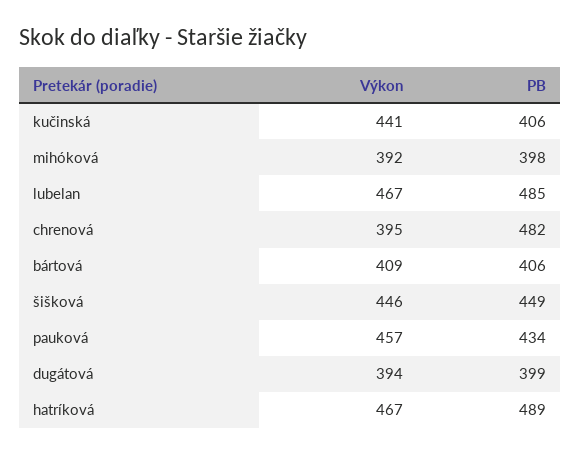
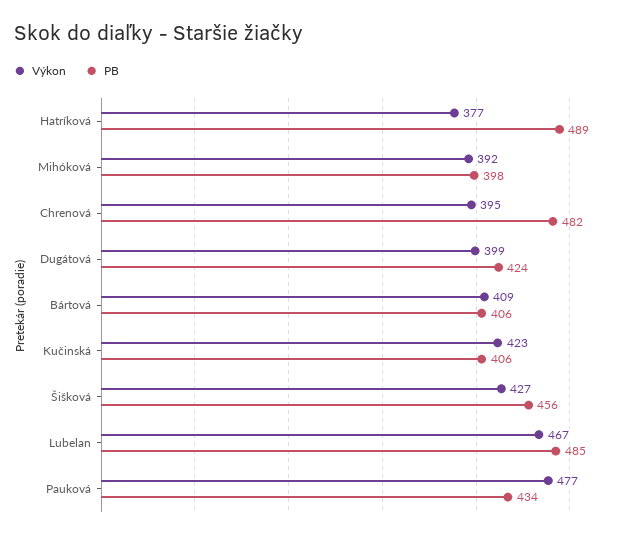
  {
    "Výkon": {
-     "kučinská": 441,
+     "kučinská": 423,
      "mihóková": 392,
      "lubelan": 467,
      "chrenová": 395,
      "bártová": 409,
-     "šišková": 446,
+     "šišková": 427,
-     "pauková": 457,
+     "pauková": 477,
-     "dugátová": 394,
+     "dugátová": 399,
-     "hatríková": 467
+     "hatríková": 377
    },
    "PB": {
      "kučinská": 406,
      "mihóková": 398,
      "lubelan": 485,
      "chrenová": 482,
      "bártová": 406,
-     "šišková": 449,
+     "šišková": 456,
      "pauková": 434,
-     "dugátová": 399,
+     "dugátová": 424,
      "hatríková": 489
    }
  }

